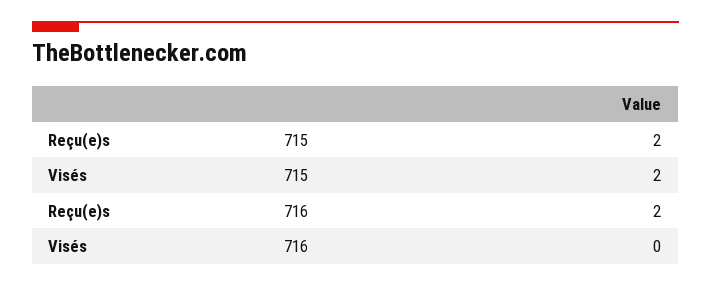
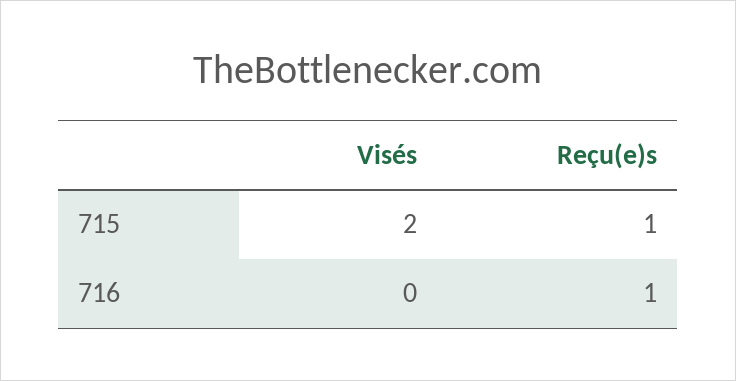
  {
    "Reçu(e)s": {
-     "715": 2,
+     "715": 1,
-     "716": 2
+     "716": 1
    },
    "Visés": {
      "715": 2,
      "716": 0
    }
  }

